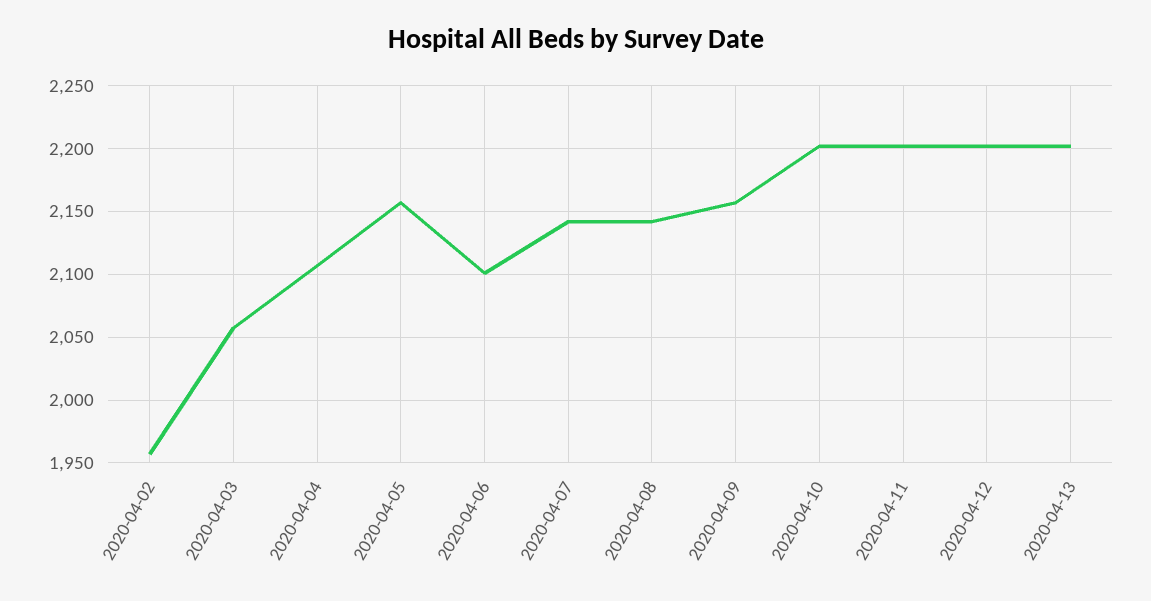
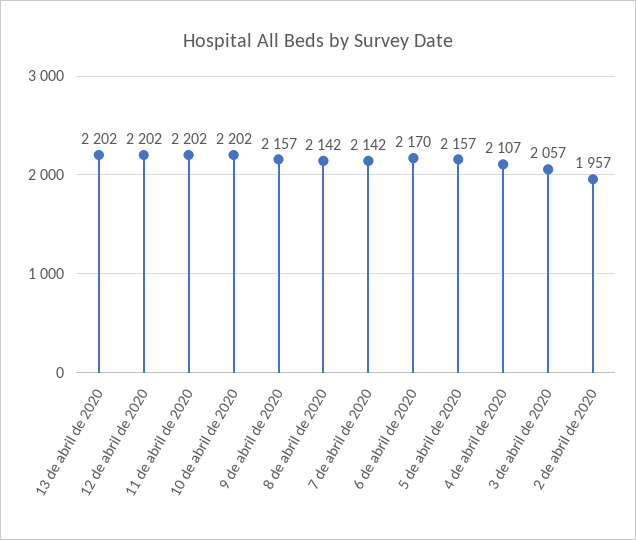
  {
    "2020-04-02": 1957,
    "2020-04-03": 2057,
    "2020-04-04": 2107,
    "2020-04-05": 2157,
-   "2020-04-06": 2100,
+   "2020-04-06": 2170,
    "2020-04-07": 2142,
    "2020-04-08": 2142,
    "2020-04-09": 2157,
    "2020-04-10": 2202,
    "2020-04-11": 2202,
    "2020-04-12": 2202,
    "2020-04-13": 2202
  }

